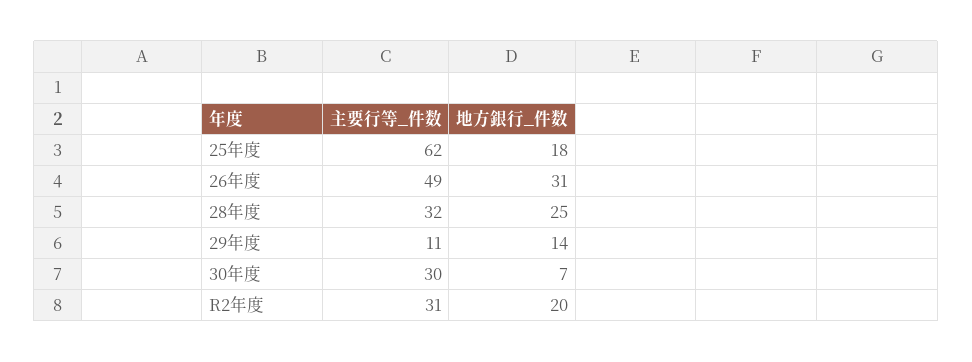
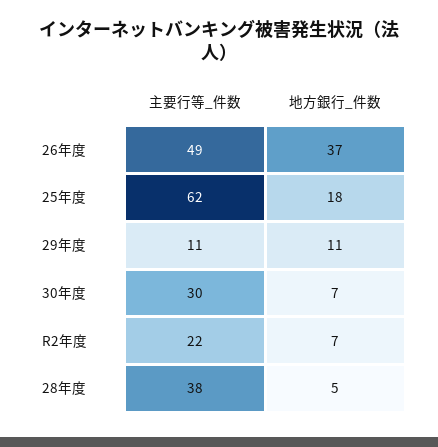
  {
    "主要行等_件数": {
      "25年度": 62,
      "26年度": 49,
-     "28年度": 32,
+     "28年度": 38,
      "29年度": 11,
      "30年度": 30,
-     "R2年度": 31
+     "R2年度": 22
    },
    "地方銀行_件数": {
      "25年度": 18,
-     "26年度": 31,
+     "26年度": 37,
-     "28年度": 25,
+     "28年度": 5,
-     "29年度": 14,
+     "29年度": 11,
      "30年度": 7,
-     "R2年度": 20
+     "R2年度": 7
    }
  }

